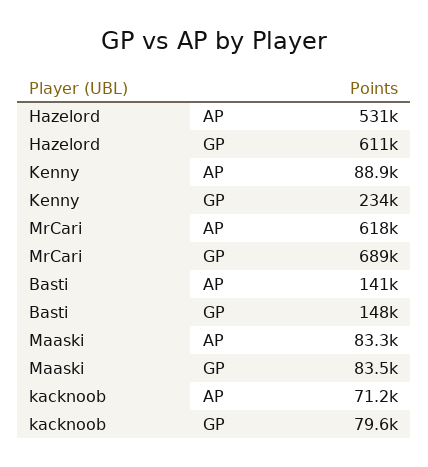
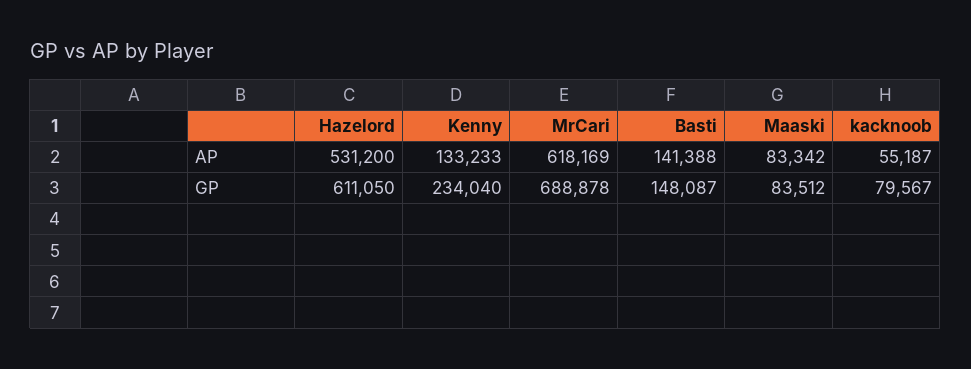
  {
    "Hazelord": {
      "AP": 531200,
      "GP": 611050
    },
    "Kenny": {
-     "AP": 88900,
+     "AP": 133233,
      "GP": 234040
    },
    "MrCari": {
      "AP": 618169,
      "GP": 688878
    },
    "Basti": {
      "AP": 141388,
      "GP": 148087
    },
    "Maaski": {
      "AP": 83342,
      "GP": 83512
    },
    "kacknoob": {
-     "AP": 71200,
+     "AP": 55187,
      "GP": 79567
    }
  }

